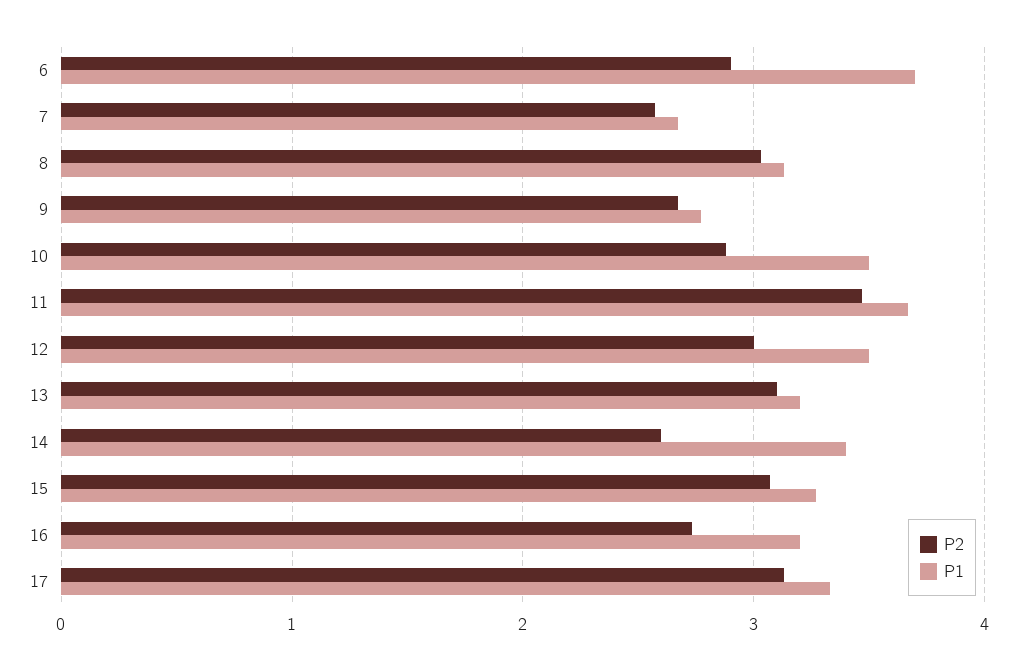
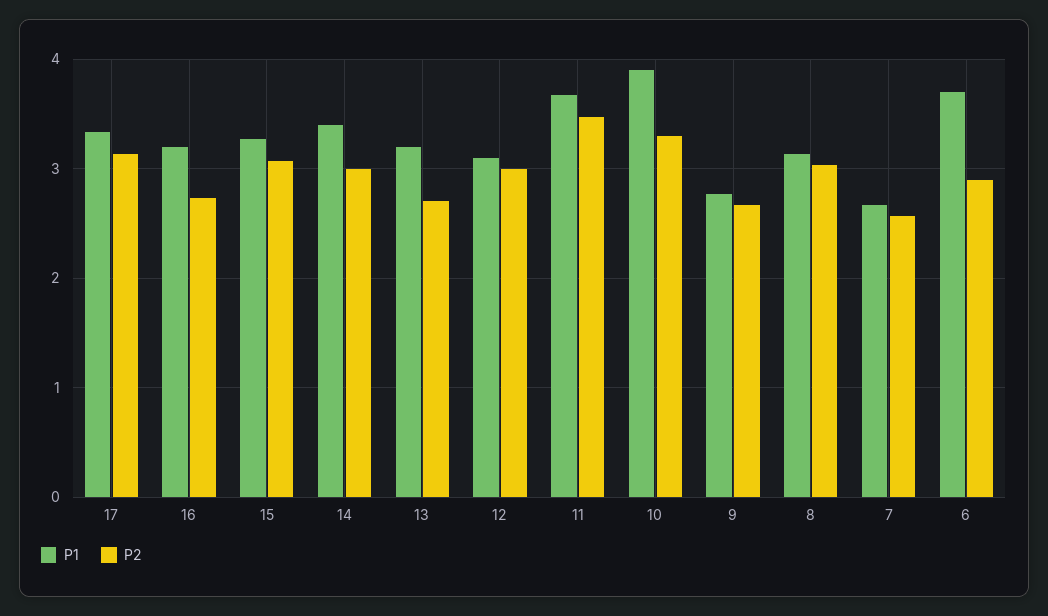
  {
    "P2": {
      "6": 2.9,
      "7": 2.6,
      "8": 3,
      "9": 2.7,
-     "10": 2.9,
+     "10": 3.3,
      "11": 3.5,
      "12": 3,
-     "13": 3.1,
+     "13": 2.7,
-     "14": 2.6,
+     "14": 3,
      "15": 3.1,
      "16": 2.7,
      "17": 3.1
    },
    "P1": {
      "6": 3.7,
      "7": 2.7,
      "8": 3.1,
      "9": 2.8,
-     "10": 3.5,
+     "10": 3.9,
      "11": 3.7,
-     "12": 3.5,
+     "12": 3.1,
      "13": 3.2,
      "14": 3.4,
      "15": 3.3,
      "16": 3.2,
      "17": 3.3
    }
  }

